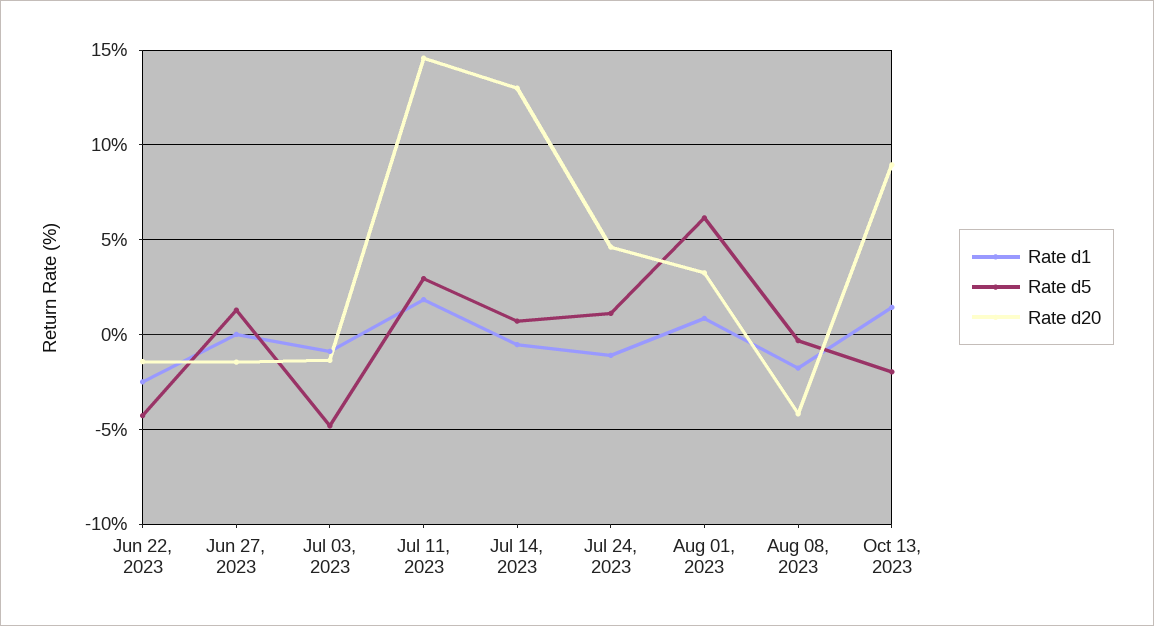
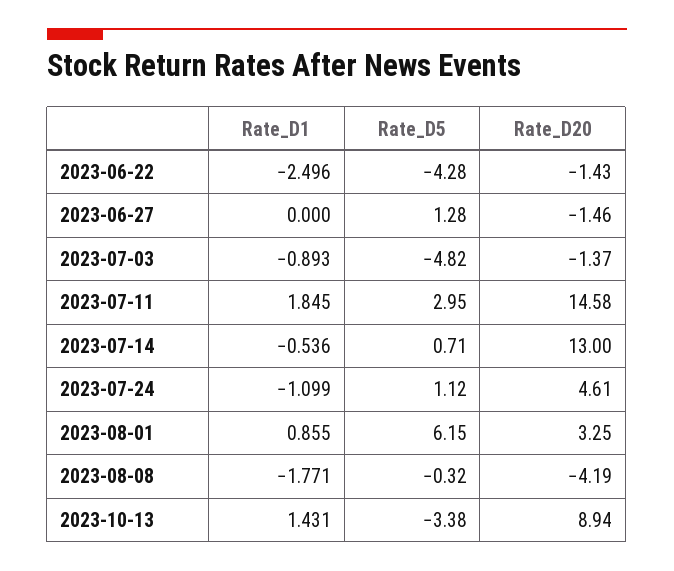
  {
    "Rate d1": {
      "Jun 22, 2023": -2.496,
      "Jun 27, 2023": 0,
      "Jul 03, 2023": -0.893,
      "Jul 11, 2023": 1.845,
      "Jul 14, 2023": -0.536,
      "Jul 24, 2023": -1.099,
      "Aug 01, 2023": 0.855,
      "Aug 08, 2023": -1.771,
      "Oct 13, 2023": 1.431
    },
    "Rate d5": {
      "Jun 22, 2023": -4.28,
      "Jun 27, 2023": 1.28,
      "Jul 03, 2023": -4.82,
      "Jul 11, 2023": 2.95,
      "Jul 14, 2023": 0.71,
      "Jul 24, 2023": 1.12,
      "Aug 01, 2023": 6.15,
      "Aug 08, 2023": -0.32,
-     "Oct 13, 2023": -2
+     "Oct 13, 2023": -3.38
    },
    "Rate d20": {
      "Jun 22, 2023": -1.43,
      "Jun 27, 2023": -1.46,
      "Jul 03, 2023": -1.37,
      "Jul 11, 2023": 14.58,
      "Jul 14, 2023": 13,
      "Jul 24, 2023": 4.61,
      "Aug 01, 2023": 3.25,
      "Aug 08, 2023": -4.19,
      "Oct 13, 2023": 8.94
    }
  }

